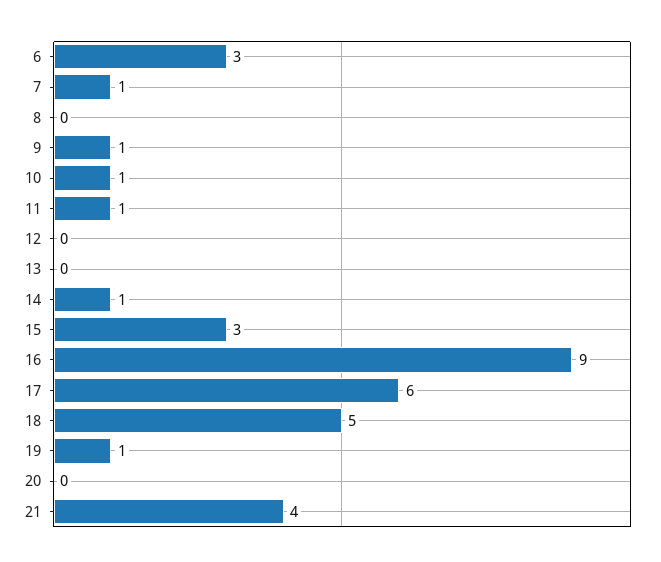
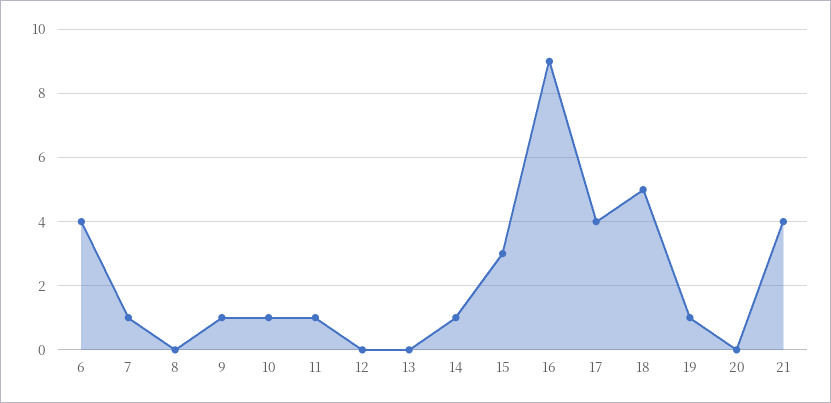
  {
-   "6": 3,
+   "6": 4,
    "7": 1,
    "8": 0,
    "9": 1,
    "10": 1,
    "11": 1,
    "12": 0,
    "13": 0,
    "14": 1,
    "15": 3,
    "16": 9,
-   "17": 6,
+   "17": 4,
    "18": 5,
    "19": 1,
    "20": 0,
    "21": 4
  }

